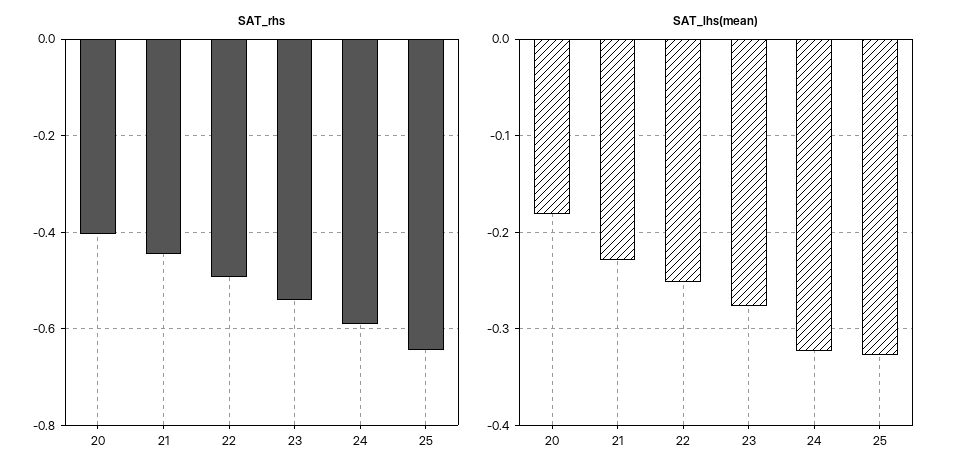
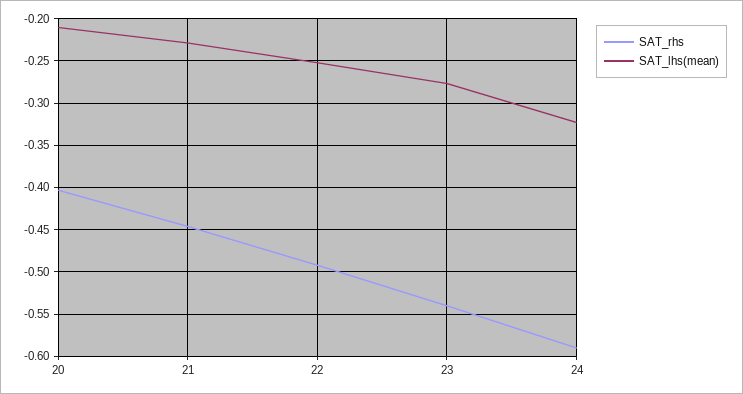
  {
    "SAT_rhs": {
      "20": -0.4,
      "21": -0.45,
      "22": -0.49,
      "23": -0.54,
-     "24": -0.59,
+     "24": -0.59
-     "25": -0.64
    },
    "SAT_lhs(mean)": {
-     "20": -0.18,
+     "20": -0.21,
      "21": -0.23,
      "22": -0.25,
      "23": -0.28,
-     "24": -0.32,
+     "24": -0.32
-     "25": -0.33
    }
  }

